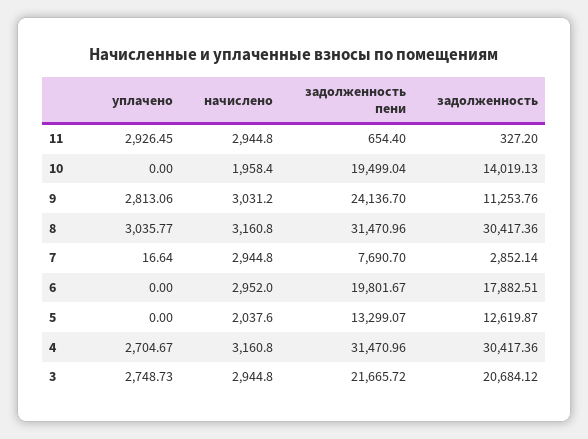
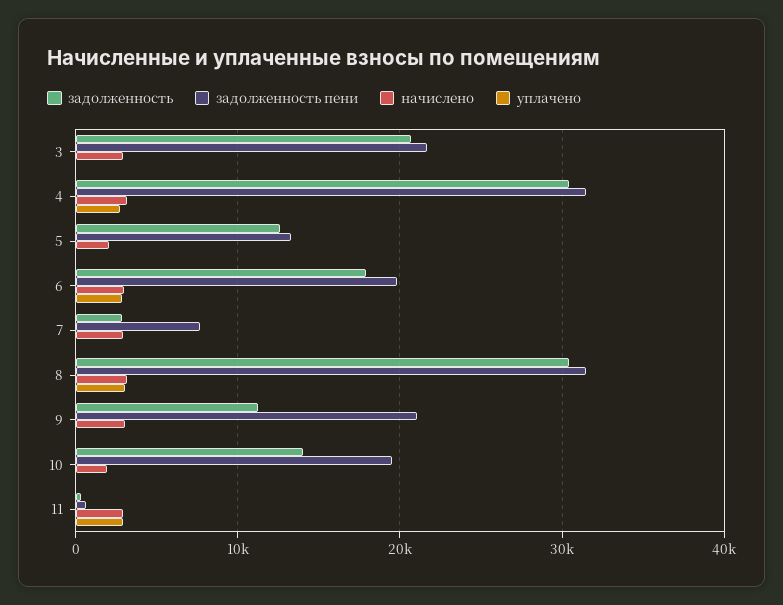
  {
    "уплачено": {
      "11": 2926.45,
      "10": 0,
-     "9": 2813.06,
+     "9": 0,
      "8": 3035.77,
      "7": 16.64,
-     "6": 0,
+     "6": 3000,
      "5": 0,
      "4": 2704.67,
-     "3": 2748.73
+     "3": 0
    },
    "начислено": {
      "11": 2944.8,
      "10": 1958.4,
      "9": 3031.2,
      "8": 3160.8,
      "7": 2944.8,
      "6": 2952,
      "5": 2037.6,
      "4": 3160.8,
      "3": 2944.8
    },
    "задолженность пени": {
      "11": 654.4,
      "10": 19499.04,
-     "9": 24136.7,
+     "9": 21000,
      "8": 31470.96,
      "7": 7690.7,
      "6": 19801.67,
      "5": 13299.07,
      "4": 31470.96,
      "3": 21665.72
    },
    "задолженность": {
      "11": 327.2,
      "10": 14019.13,
      "9": 11253.76,
      "8": 30417.36,
      "7": 2852.14,
      "6": 17882.51,
      "5": 12619.87,
      "4": 30417.36,
      "3": 20684.12
    }
  }

